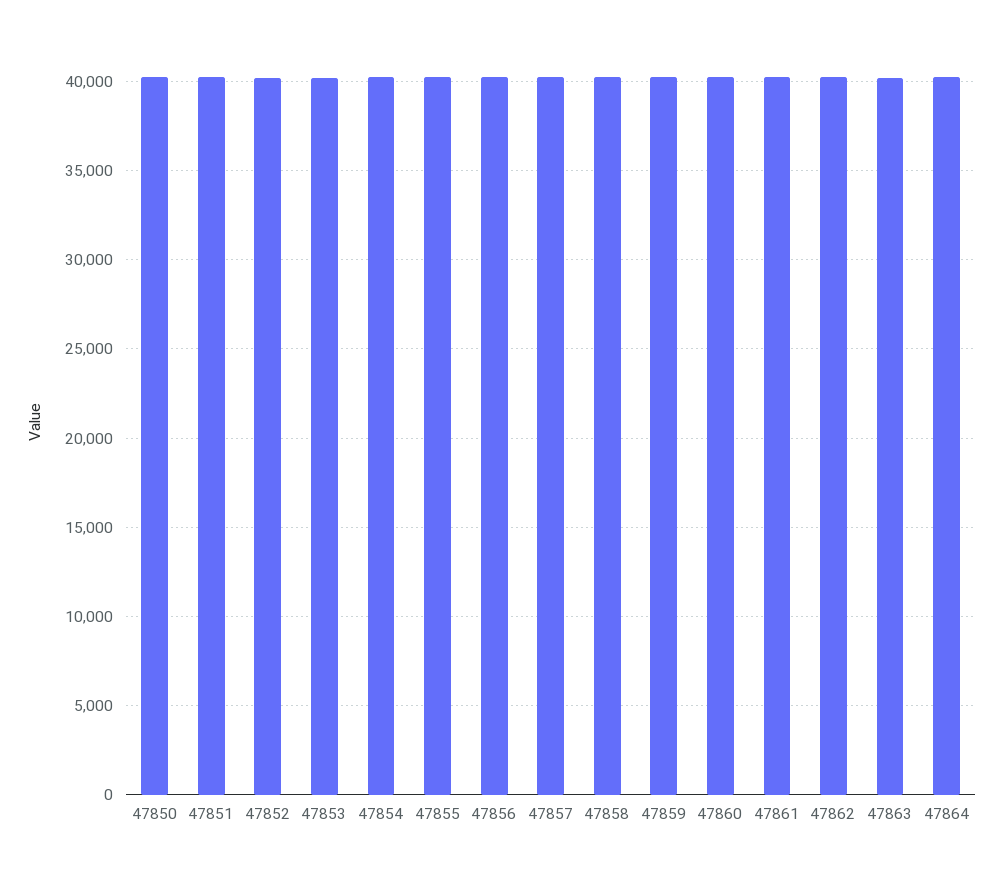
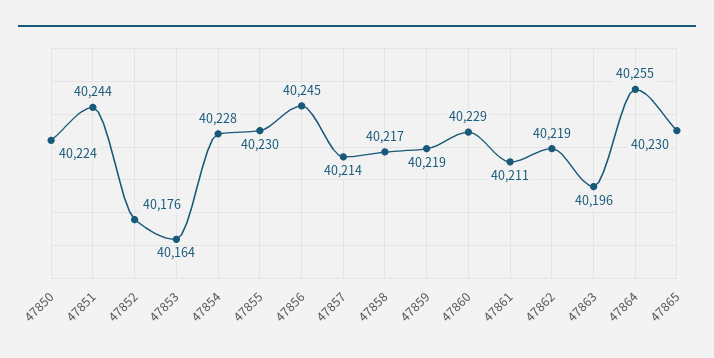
  {
    "47850": 40224,
    "47851": 40244,
    "47852": 40176,
    "47853": 40164,
    "47854": 40228,
    "47855": 40230,
    "47856": 40245,
    "47857": 40214,
    "47858": 40217,
    "47859": 40219,
    "47860": 40229,
    "47861": 40211,
    "47862": 40219,
    "47863": 40196,
-   "47864": 40255
+   "47864": 40255,
+   "47865": 40230
  }

